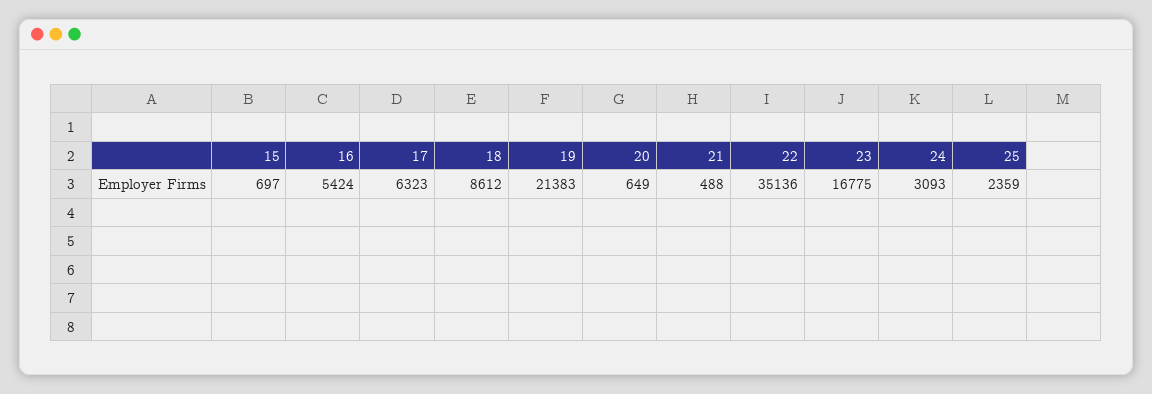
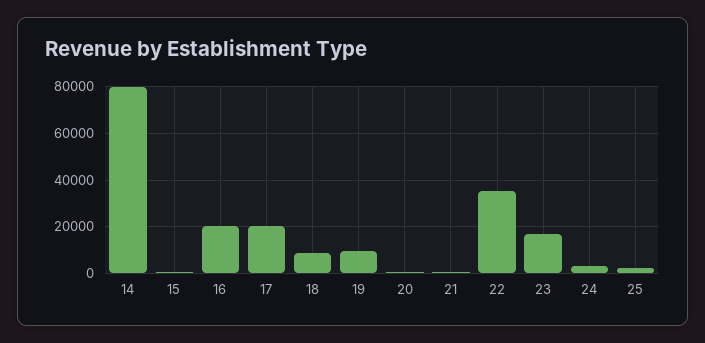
  {
    "15": 697,
-   "16": 5424,
+   "16": 20000,
-   "17": 6323,
+   "17": 20000,
    "18": 8612,
-   "19": 21383,
+   "19": 10000,
    "20": 649,
    "21": 488,
    "22": 35136,
    "23": 16775,
    "24": 3093,
-   "25": 2359
+   "25": 2359,
+   "14": 80000
  }

